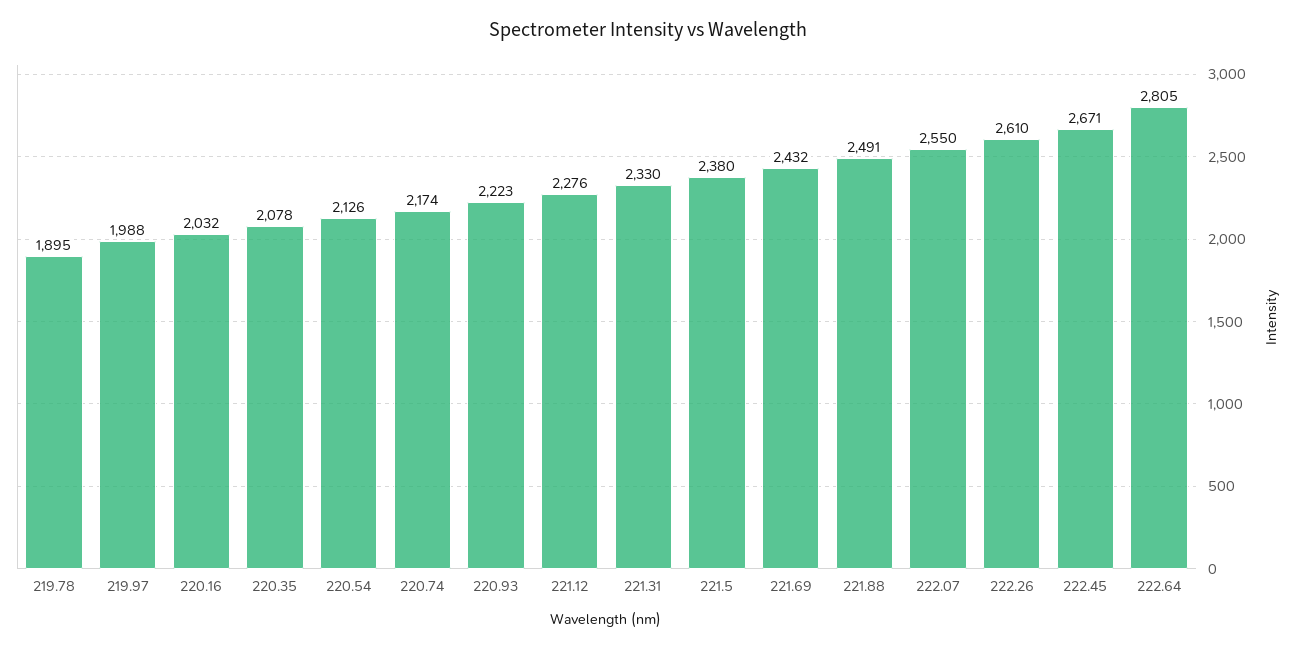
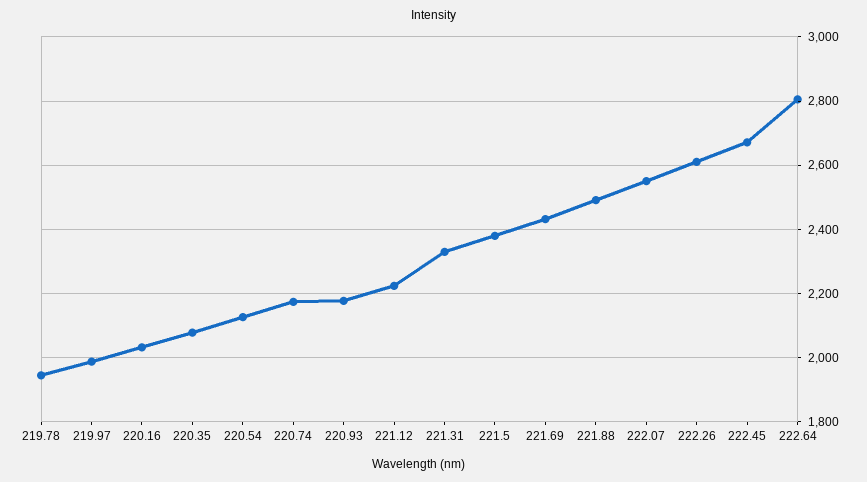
  {
-   "219.78": 1895,
+   "219.78": 1940,
    "219.97": 1988,
    "220.16": 2032,
    "220.35": 2078,
    "220.54": 2126,
    "220.74": 2174,
-   "220.93": 2223,
+   "220.93": 2180,
-   "221.12": 2276,
+   "221.12": 2220,
    "221.31": 2330,
    "221.5": 2380,
    "221.69": 2432,
    "221.88": 2491,
    "222.07": 2550,
    "222.26": 2610,
    "222.45": 2671,
    "222.64": 2805
  }

